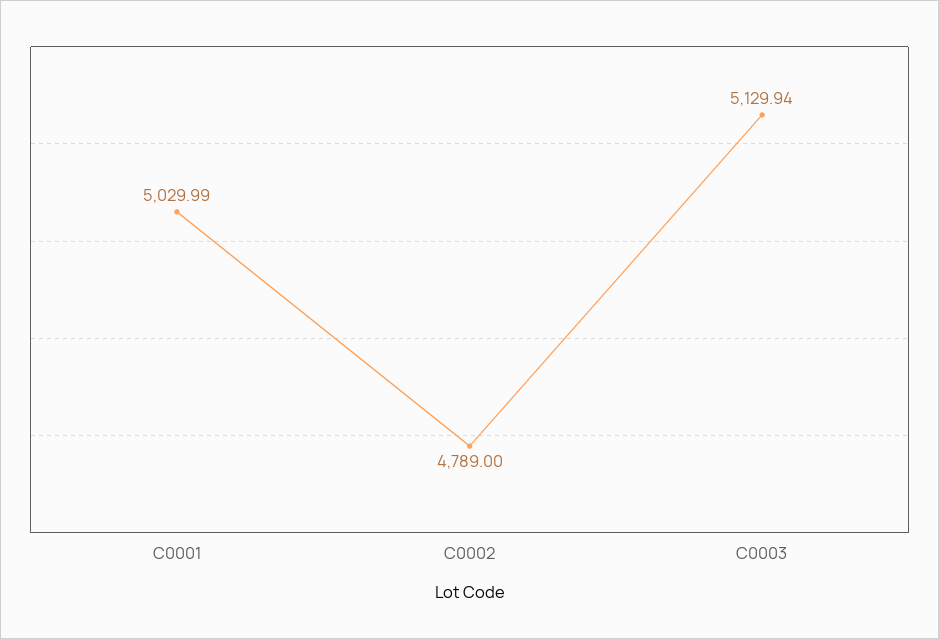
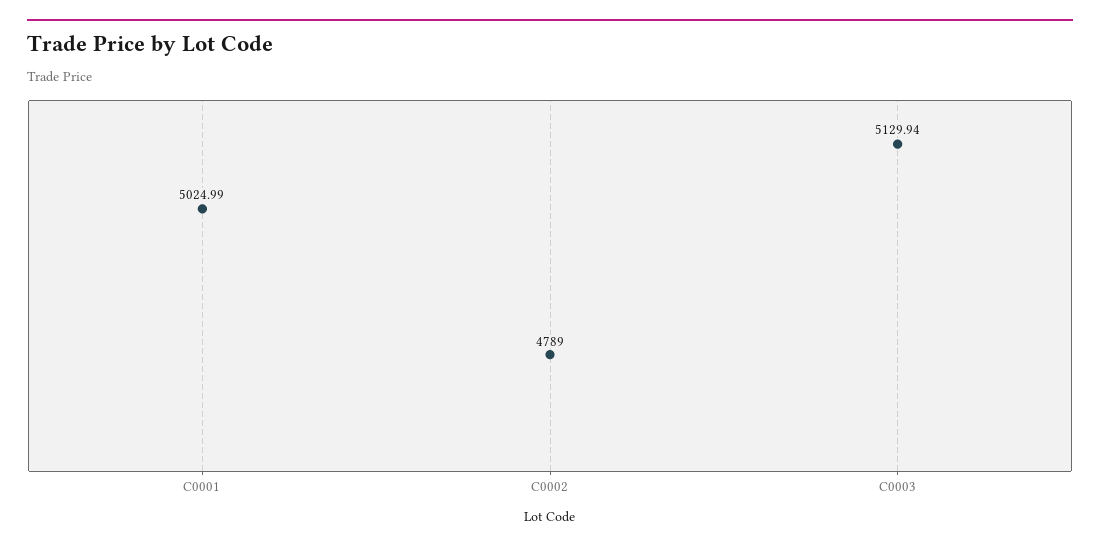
  {
-   "C0001": 5029.99,
+   "C0001": 5024.99,
    "C0002": 4789,
    "C0003": 5129.94
  }

